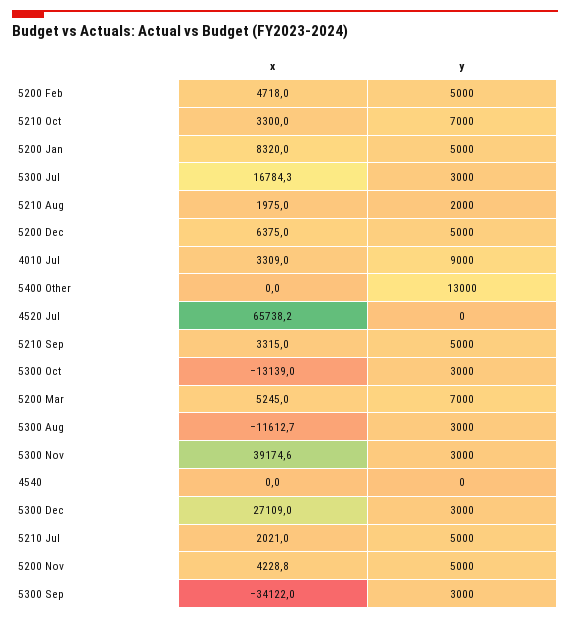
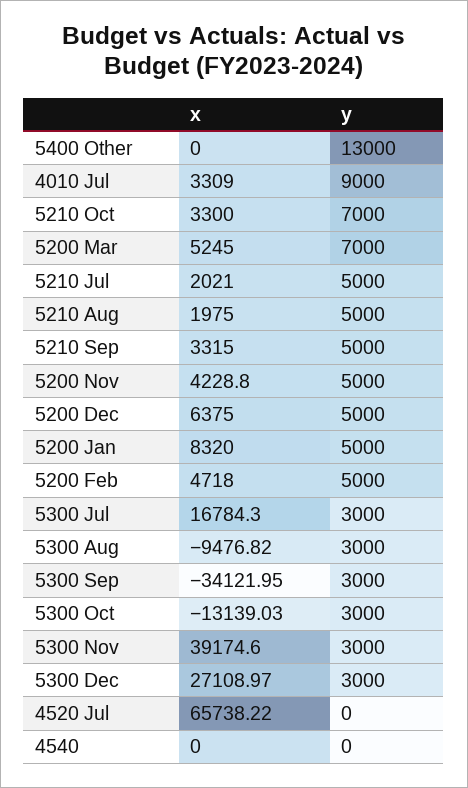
  {
    "x": {
      "5200 Feb": 4718,
      "5210 Oct": 3300,
      "5200 Jan": 8320,
      "5300 Jul": 16784.3,
      "5210 Aug": 1975,
      "5200 Dec": 6375,
      "4010 Jul": 3309,
      "5400 Other": 0,
      "4520 Jul": 65738.22,
      "5210 Sep": 3315,
      "5300 Oct": -13139.03,
      "5200 Mar": 5245,
-     "5300 Aug": -11612.7,
+     "5300 Aug": -9476.82,
      "5300 Nov": 39174.6,
      "4540": 0,
      "5300 Dec": 27108.97,
      "5210 Jul": 2021,
      "5200 Nov": 4228.8,
      "5300 Sep": -34121.95
    },
    "y": {
      "5200 Feb": 5000,
      "5210 Oct": 7000,
      "5200 Jan": 5000,
      "5300 Jul": 3000,
-     "5210 Aug": 2000,
+     "5210 Aug": 5000,
      "5200 Dec": 5000,
      "4010 Jul": 9000,
      "5400 Other": 13000,
      "4520 Jul": 0,
      "5210 Sep": 5000,
      "5300 Oct": 3000,
      "5200 Mar": 7000,
      "5300 Aug": 3000,
      "5300 Nov": 3000,
      "4540": 0,
      "5300 Dec": 3000,
      "5210 Jul": 5000,
      "5200 Nov": 5000,
      "5300 Sep": 3000
    }
  }

